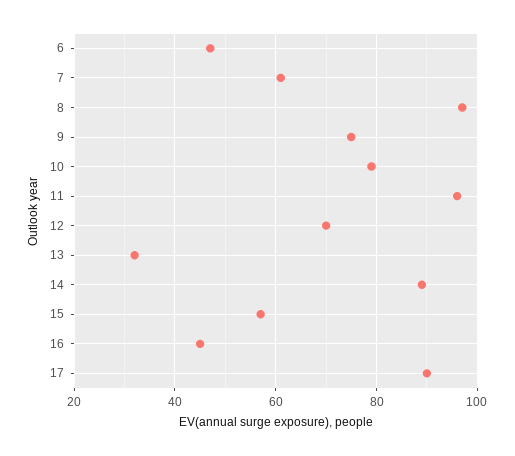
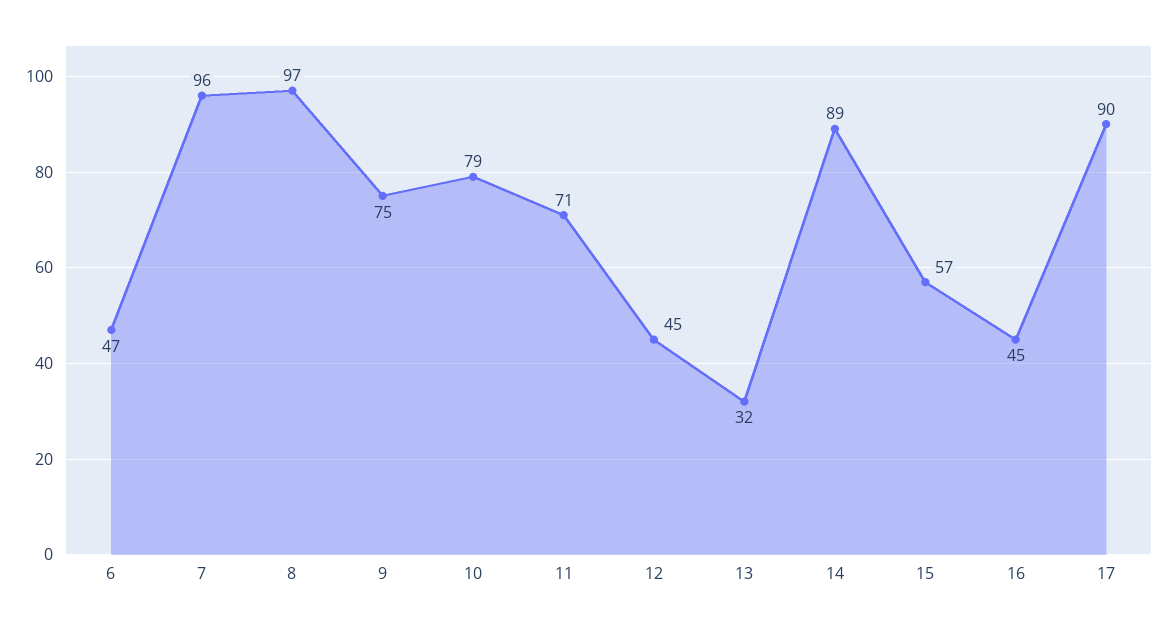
  {
    "6": 47,
-   "7": 60,
+   "7": 96,
    "8": 97,
    "9": 75,
    "10": 79,
-   "11": 95,
+   "11": 71,
-   "12": 70,
+   "12": 45,
    "13": 32,
    "14": 89,
    "15": 57,
    "16": 45,
    "17": 90
  }

